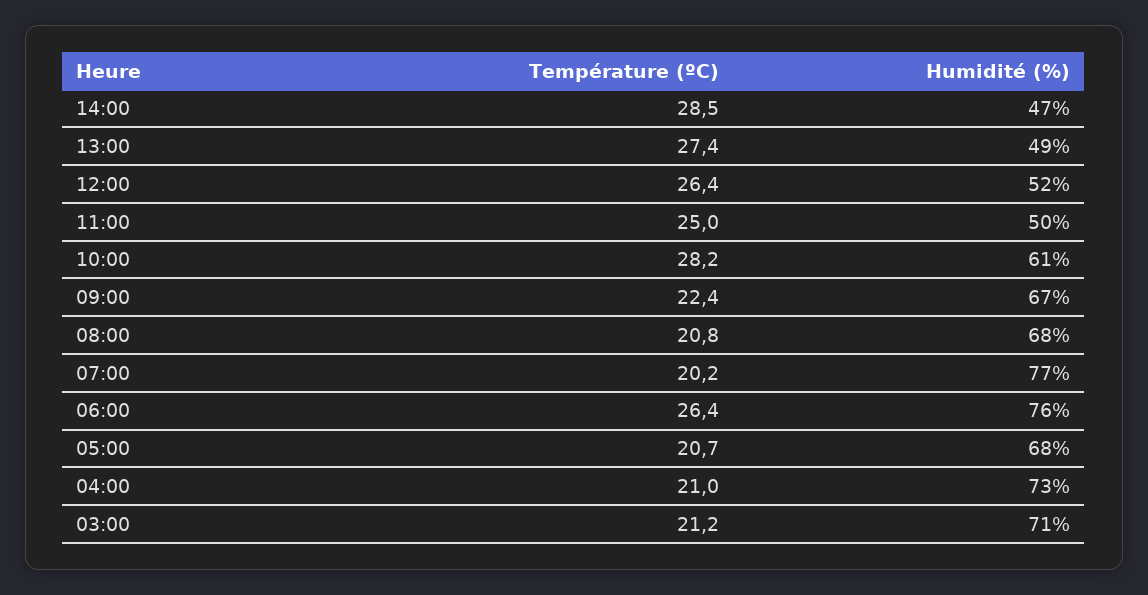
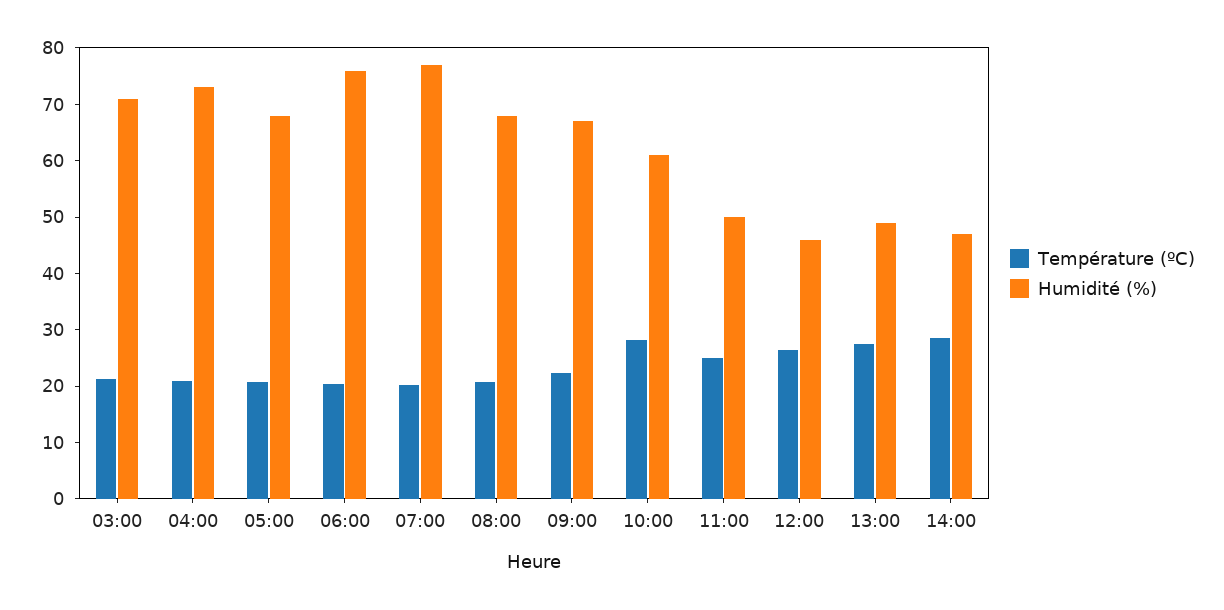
  {
    "Température (ºC)": {
      "14:00": 28.5,
      "13:00": 27.4,
      "12:00": 26.4,
      "11:00": 25,
      "10:00": 28.2,
      "09:00": 22.4,
      "08:00": 20.8,
      "07:00": 20.2,
-     "06:00": 26.4,
+     "06:00": 20,
      "05:00": 20.7,
      "04:00": 21,
      "03:00": 21.2
    },
    "Humidité (%)": {
      "14:00": 47,
      "13:00": 49,
-     "12:00": 52,
+     "12:00": 46,
      "11:00": 50,
      "10:00": 61,
      "09:00": 67,
      "08:00": 68,
      "07:00": 77,
      "06:00": 76,
      "05:00": 68,
      "04:00": 73,
      "03:00": 71
    }
  }

